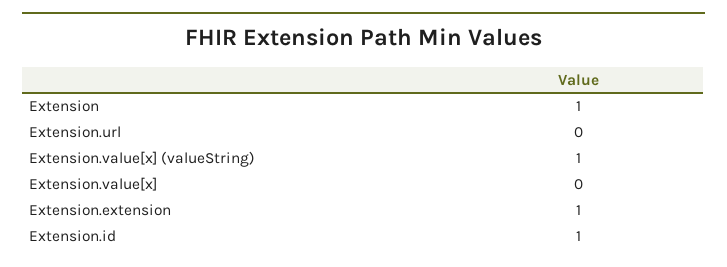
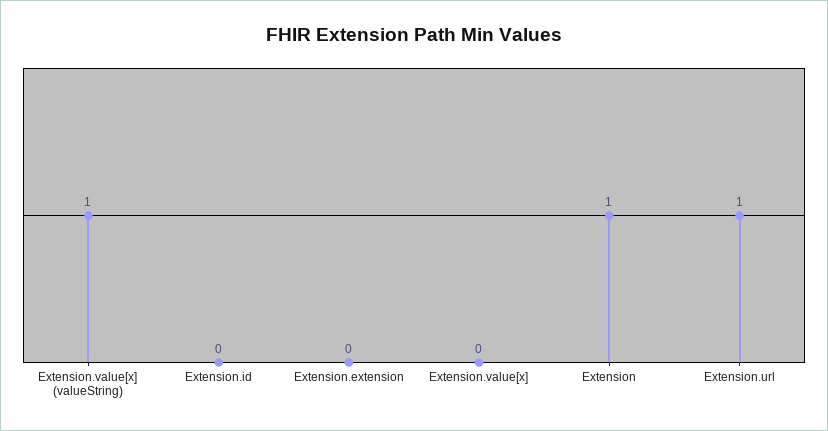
  {
    "Extension": 1,
-   "Extension.url": 0,
+   "Extension.url": 1,
    "Extension.value[x] (valueString)": 1,
    "Extension.value[x]": 0,
-   "Extension.extension": 1,
+   "Extension.extension": 0,
-   "Extension.id": 1
+   "Extension.id": 0
  }

